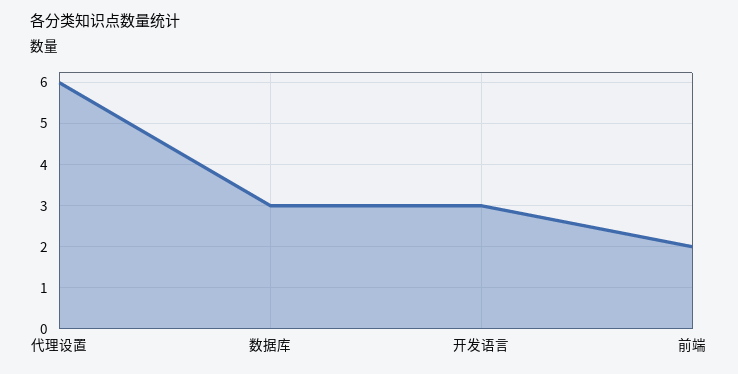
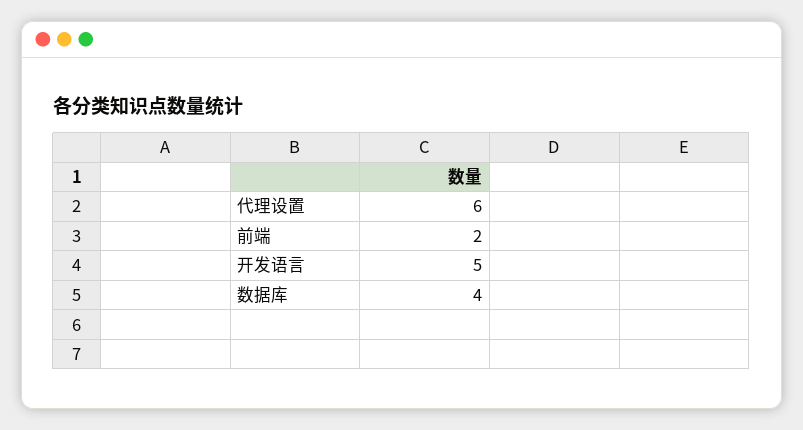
  {
    "代理设置": 6,
-   "数据库": 3,
+   "数据库": 4,
-   "开发语言": 3,
+   "开发语言": 5,
    "前端": 2
  }

